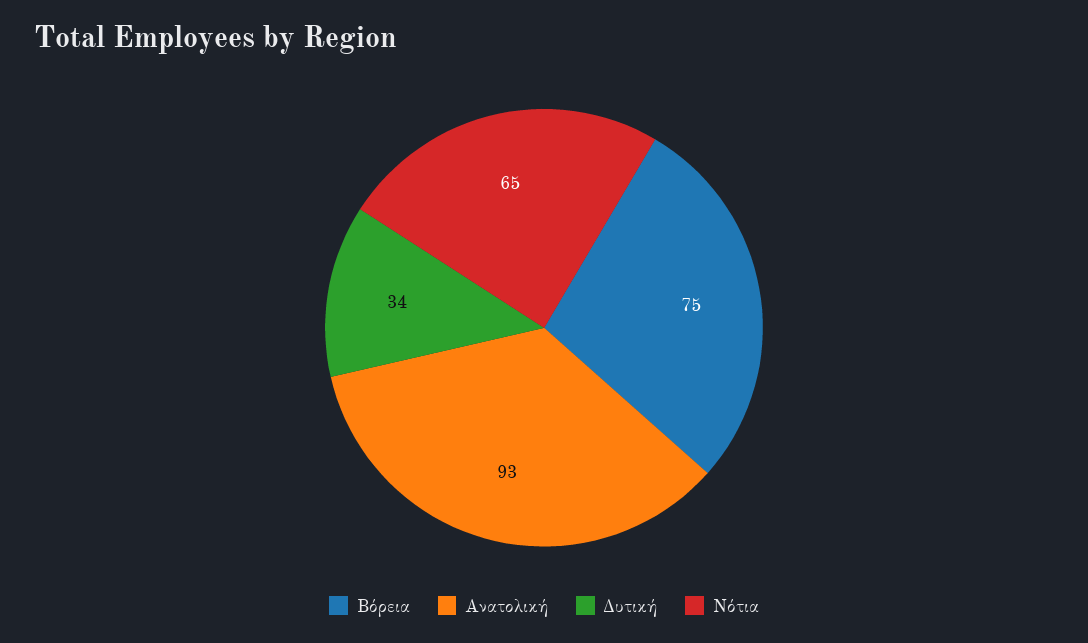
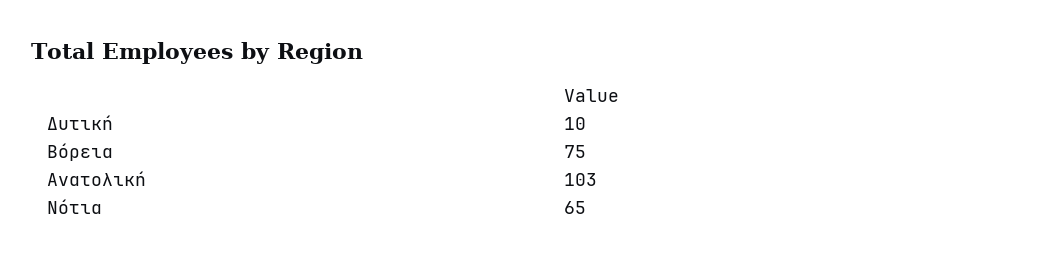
  {
    "Βόρεια": 75,
-   "Ανατολική": 93,
+   "Ανατολική": 103,
-   "Δυτική": 34,
+   "Δυτική": 10,
    "Νότια": 65
  }

